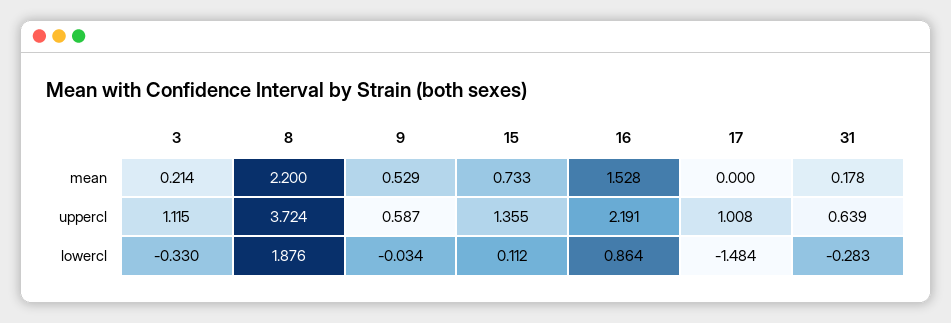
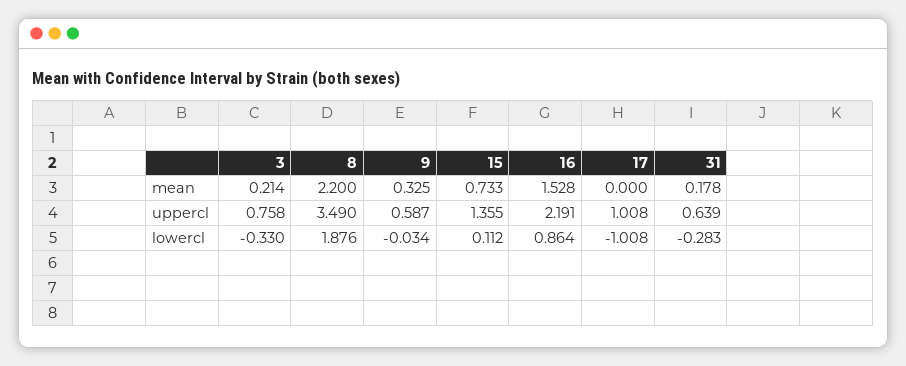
  {
    "3": {
      "mean": 0.214,
-     "uppercl": 1.115,
+     "uppercl": 0.758,
      "lowercl": -0.33
    },
    "8": {
      "mean": 2.2,
-     "uppercl": 3.724,
+     "uppercl": 3.49,
      "lowercl": 1.876
    },
    "9": {
-     "mean": 0.529,
+     "mean": 0.325,
      "uppercl": 0.587,
      "lowercl": -0.034
    },
    "15": {
      "mean": 0.733,
      "uppercl": 1.355,
      "lowercl": 0.112
    },
    "16": {
      "mean": 1.528,
      "uppercl": 2.191,
      "lowercl": 0.864
    },
    "17": {
      "mean": 0,
      "uppercl": 1.008,
-     "lowercl": -1.484
+     "lowercl": -1.008
    },
    "31": {
      "mean": 0.178,
      "uppercl": 0.639,
      "lowercl": -0.283
    }
  }

